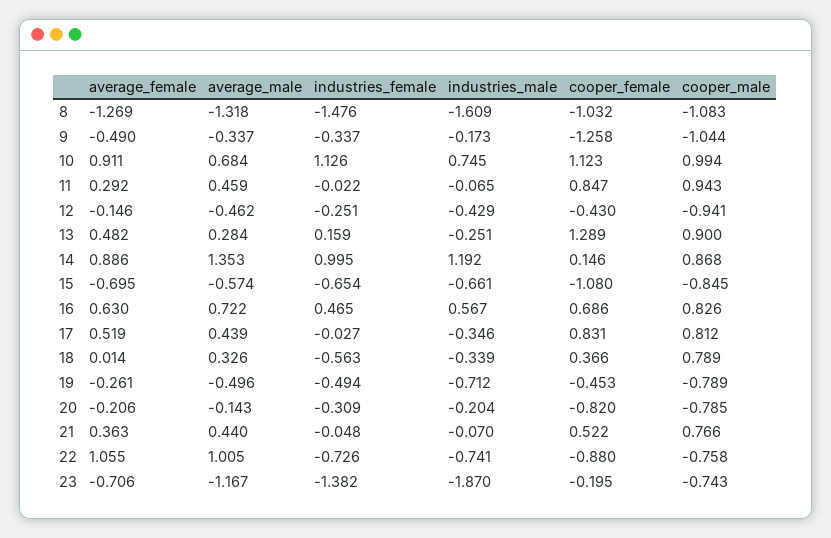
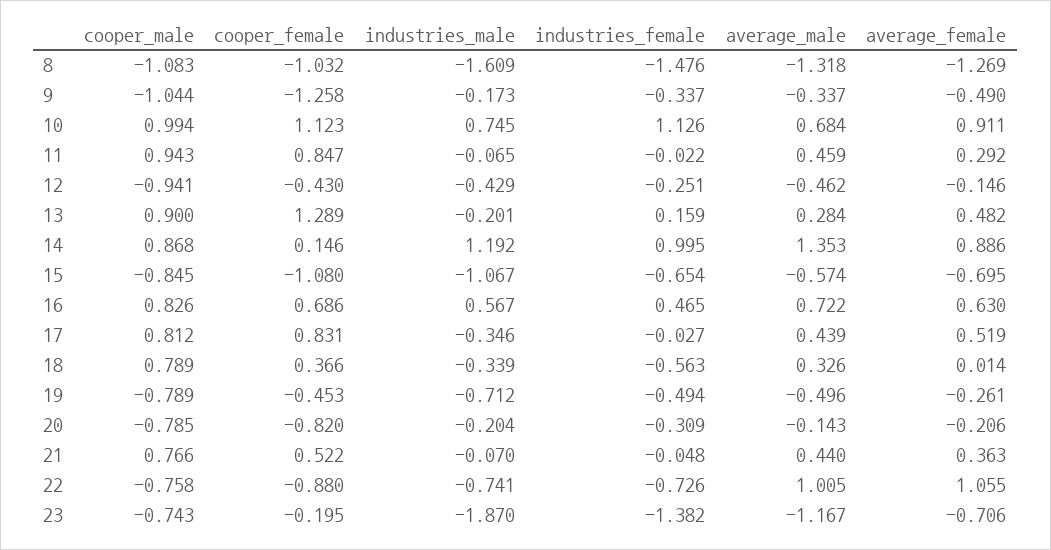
  {
    "average_female": {
      "8": -1.269,
      "9": -0.49,
      "10": 0.911,
      "11": 0.292,
      "12": -0.146,
      "13": 0.482,
      "14": 0.886,
      "15": -0.695,
      "16": 0.63,
      "17": 0.519,
      "18": 0.014,
      "19": -0.261,
      "20": -0.206,
      "21": 0.363,
      "22": 1.055,
      "23": -0.706
    },
    "average_male": {
      "8": -1.318,
      "9": -0.337,
      "10": 0.684,
      "11": 0.459,
      "12": -0.462,
      "13": 0.284,
      "14": 1.353,
      "15": -0.574,
      "16": 0.722,
      "17": 0.439,
      "18": 0.326,
      "19": -0.496,
      "20": -0.143,
      "21": 0.44,
      "22": 1.005,
      "23": -1.167
    },
    "industries_female": {
      "8": -1.476,
      "9": -0.337,
      "10": 1.126,
      "11": -0.022,
      "12": -0.251,
      "13": 0.159,
      "14": 0.995,
      "15": -0.654,
      "16": 0.465,
      "17": -0.027,
      "18": -0.563,
      "19": -0.494,
      "20": -0.309,
      "21": -0.048,
      "22": -0.726,
      "23": -1.382
    },
    "industries_male": {
      "8": -1.609,
      "9": -0.173,
      "10": 0.745,
      "11": -0.065,
      "12": -0.429,
-     "13": -0.251,
+     "13": -0.201,
      "14": 1.192,
-     "15": -0.661,
+     "15": -1.067,
      "16": 0.567,
      "17": -0.346,
      "18": -0.339,
      "19": -0.712,
      "20": -0.204,
      "21": -0.07,
      "22": -0.741,
      "23": -1.87
    },
    "cooper_female": {
      "8": -1.032,
      "9": -1.258,
      "10": 1.123,
      "11": 0.847,
      "12": -0.43,
      "13": 1.289,
      "14": 0.146,
      "15": -1.08,
      "16": 0.686,
      "17": 0.831,
      "18": 0.366,
      "19": -0.453,
      "20": -0.82,
      "21": 0.522,
      "22": -0.88,
      "23": -0.195
    },
    "cooper_male": {
      "8": -1.083,
      "9": -1.044,
      "10": 0.994,
      "11": 0.943,
      "12": -0.941,
      "13": 0.9,
      "14": 0.868,
      "15": -0.845,
      "16": 0.826,
      "17": 0.812,
      "18": 0.789,
      "19": -0.789,
      "20": -0.785,
      "21": 0.766,
      "22": -0.758,
      "23": -0.743
    }
  }

